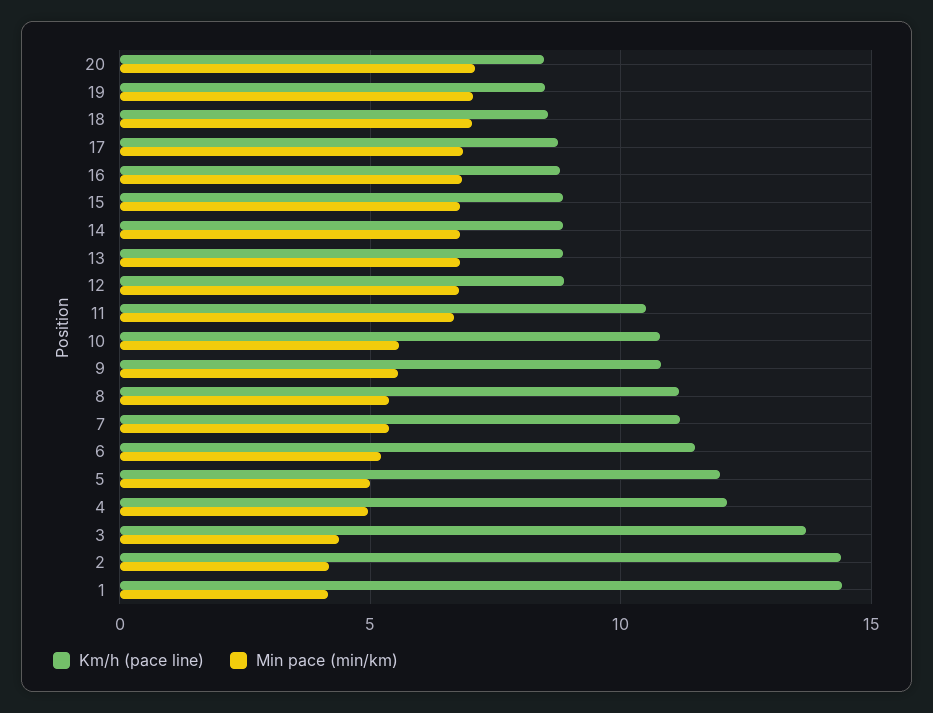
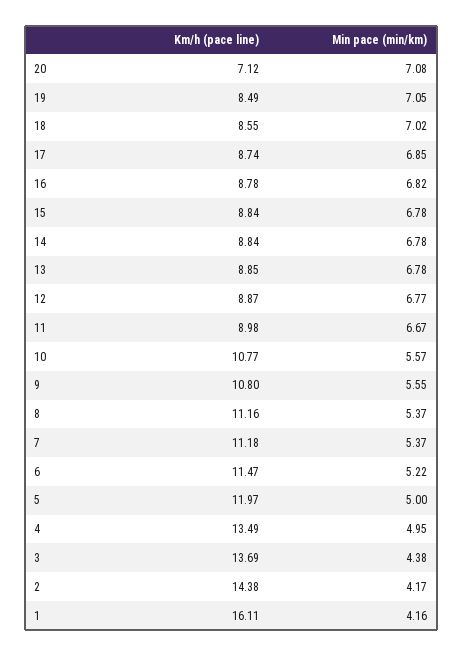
  {
    "Km/h (pace line)": {
-     "20": 8.5,
+     "20": 7.12,
      "19": 8.49,
      "18": 8.55,
      "17": 8.74,
      "16": 8.78,
      "15": 8.84,
      "14": 8.84,
      "13": 8.85,
      "12": 8.87,
-     "11": 10.5,
+     "11": 8.98,
      "10": 10.77,
      "9": 10.8,
      "8": 11.16,
      "7": 11.18,
      "6": 11.47,
      "5": 11.97,
-     "4": 12,
+     "4": 13.49,
      "3": 13.69,
      "2": 14.38,
-     "1": 14.5
+     "1": 16.11
    },
    "Min pace (min/km)": {
      "20": 7.08,
      "19": 7.05,
      "18": 7.02,
      "17": 6.85,
      "16": 6.82,
      "15": 6.78,
      "14": 6.78,
      "13": 6.78,
      "12": 6.77,
      "11": 6.67,
      "10": 5.57,
      "9": 5.55,
      "8": 5.37,
      "7": 5.37,
      "6": 5.22,
      "5": 5,
      "4": 4.95,
      "3": 4.38,
      "2": 4.17,
      "1": 4.16
    }
  }

